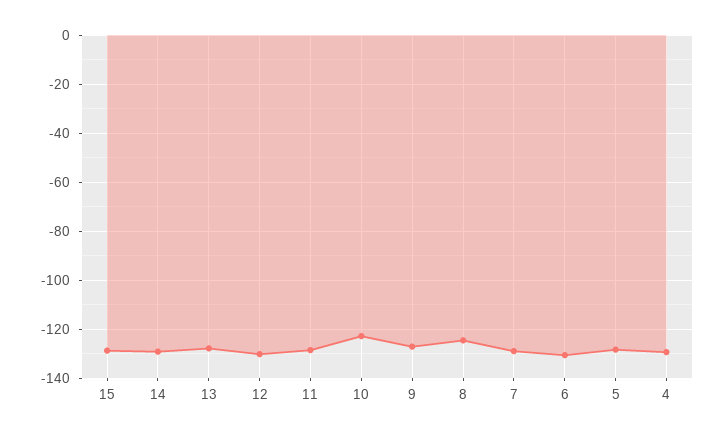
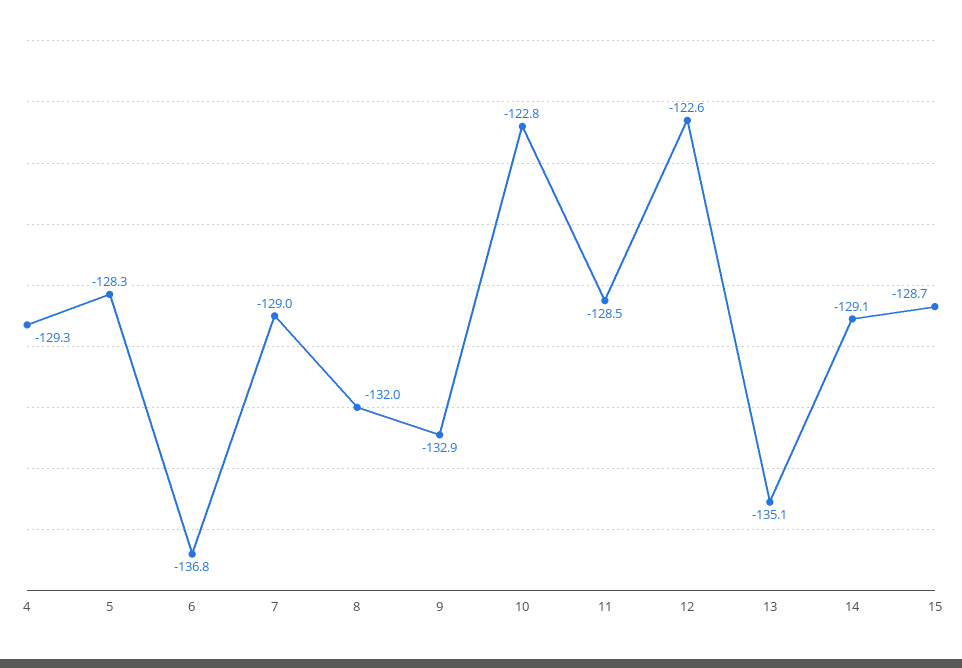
  {
    "15": -128.7,
    "14": -129.1,
-   "13": -127.5,
+   "13": -135.1,
-   "12": -130,
+   "12": -122.6,
    "11": -128.5,
    "10": -122.8,
-   "9": -127.5,
+   "9": -132.9,
-   "8": -125,
+   "8": -132,
    "7": -129,
-   "6": -130,
+   "6": -136.8,
    "5": -128.3,
    "4": -129.3
  }

